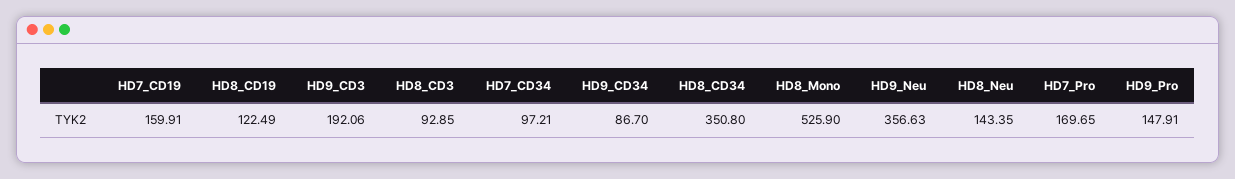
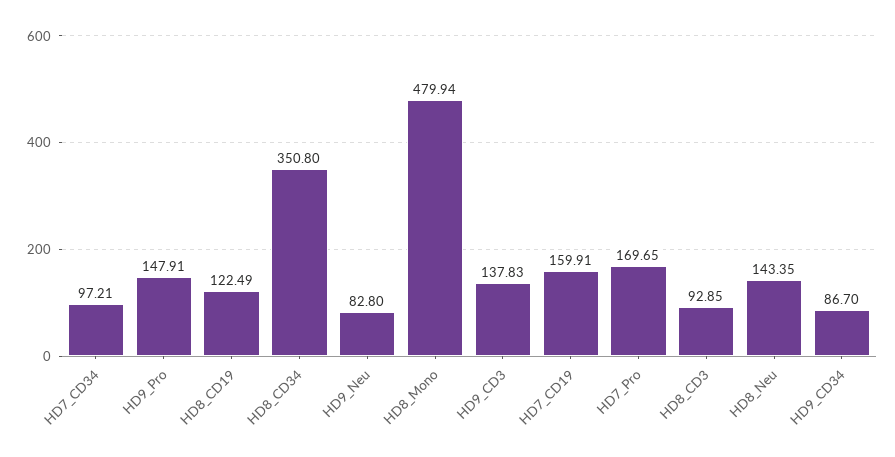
  {
    "HD7_CD19": 159.91,
    "HD8_CD19": 122.49,
-   "HD9_CD3": 192.06,
+   "HD9_CD3": 137.83,
    "HD8_CD3": 92.85,
    "HD7_CD34": 97.21,
    "HD9_CD34": 86.7,
    "HD8_CD34": 350.8,
-   "HD8_Mono": 525.9,
+   "HD8_Mono": 479.94,
-   "HD9_Neu": 356.63,
+   "HD9_Neu": 82.8,
    "HD8_Neu": 143.35,
    "HD7_Pro": 169.65,
    "HD9_Pro": 147.91
  }

